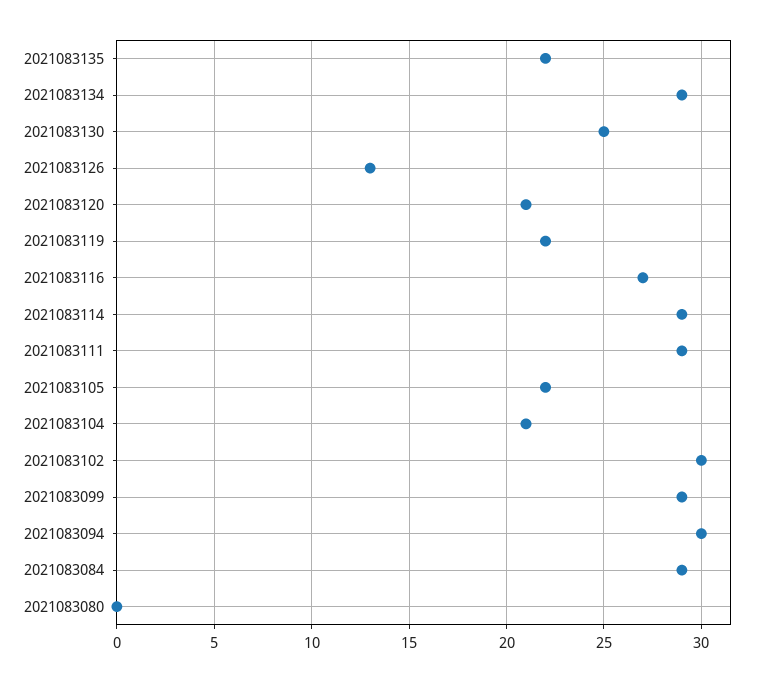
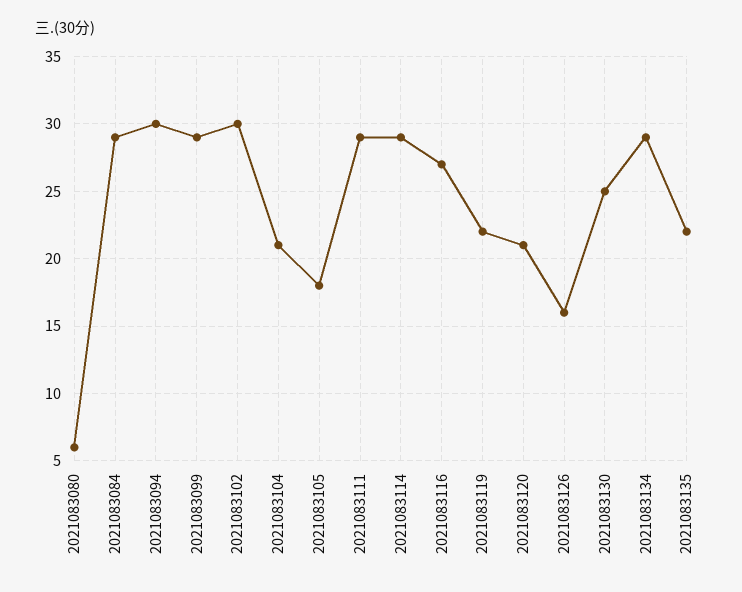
  {
    "2021083135": 22,
    "2021083134": 29,
    "2021083130": 25,
-   "2021083126": 13,
+   "2021083126": 16,
    "2021083120": 21,
    "2021083119": 22,
    "2021083116": 27,
    "2021083114": 29,
    "2021083111": 29,
-   "2021083105": 22,
+   "2021083105": 18,
    "2021083104": 21,
    "2021083102": 30,
    "2021083099": 29,
    "2021083094": 30,
    "2021083084": 29,
-   "2021083080": 0
+   "2021083080": 6
  }

